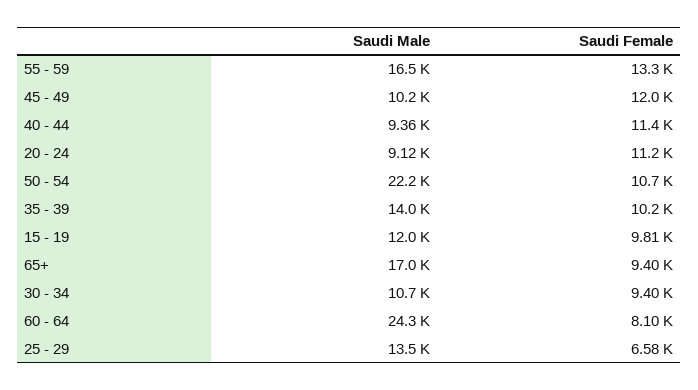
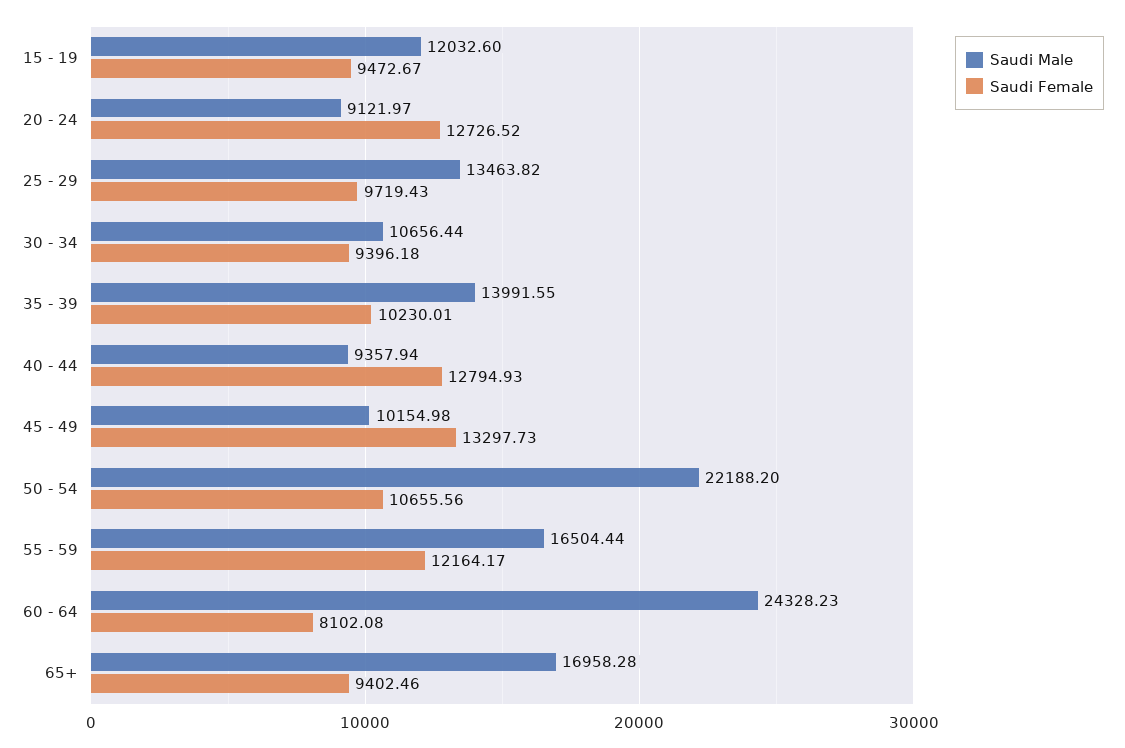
  {
    "Saudi Male": {
      "55 - 59": 16504.44,
      "45 - 49": 10154.98,
      "40 - 44": 9357.94,
      "20 - 24": 9121.97,
      "50 - 54": 22188.2,
      "35 - 39": 13991.55,
      "15 - 19": 12032.6,
      "65+": 16958.28,
      "30 - 34": 10656.44,
      "60 - 64": 24328.23,
      "25 - 29": 13463.82
    },
    "Saudi Female": {
-     "55 - 59": 13300,
+     "55 - 59": 12164.17,
-     "45 - 49": 12000,
+     "45 - 49": 13297.73,
-     "40 - 44": 11400,
+     "40 - 44": 12794.93,
-     "20 - 24": 11200,
+     "20 - 24": 12726.52,
      "50 - 54": 10655.56,
      "35 - 39": 10230.01,
-     "15 - 19": 9810,
+     "15 - 19": 9472.67,
      "65+": 9402.46,
      "30 - 34": 9396.18,
      "60 - 64": 8102.08,
-     "25 - 29": 6580
+     "25 - 29": 9719.43
    }
  }

